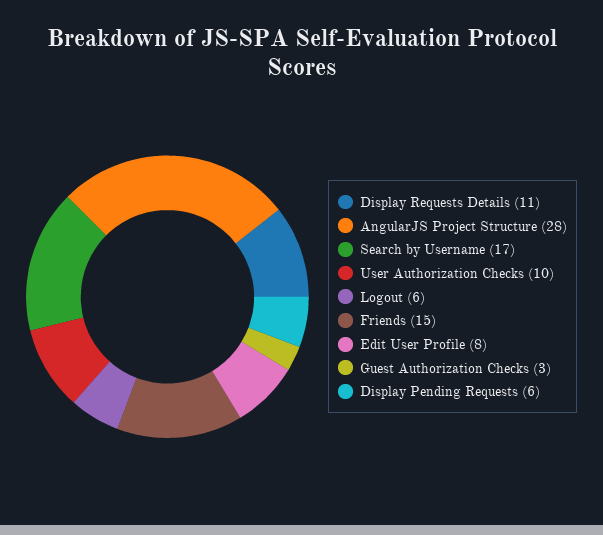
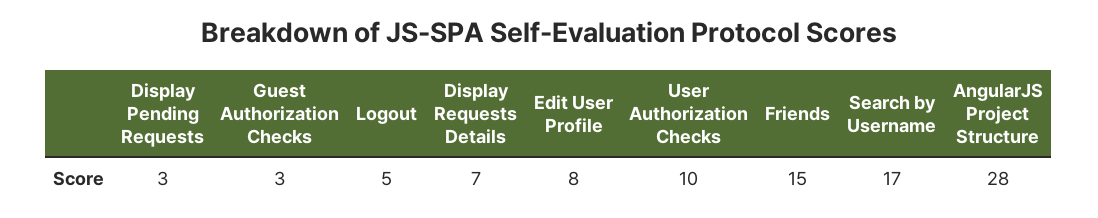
  {
-   "Display Requests Details": 11,
+   "Display Requests Details": 7,
    "AngularJS Project Structure": 28,
    "Search by Username": 17,
    "User Authorization Checks": 10,
-   "Logout": 6,
+   "Logout": 5,
    "Friends": 15,
    "Edit User Profile": 8,
    "Guest Authorization Checks": 3,
-   "Display Pending Requests": 6
+   "Display Pending Requests": 3
  }

